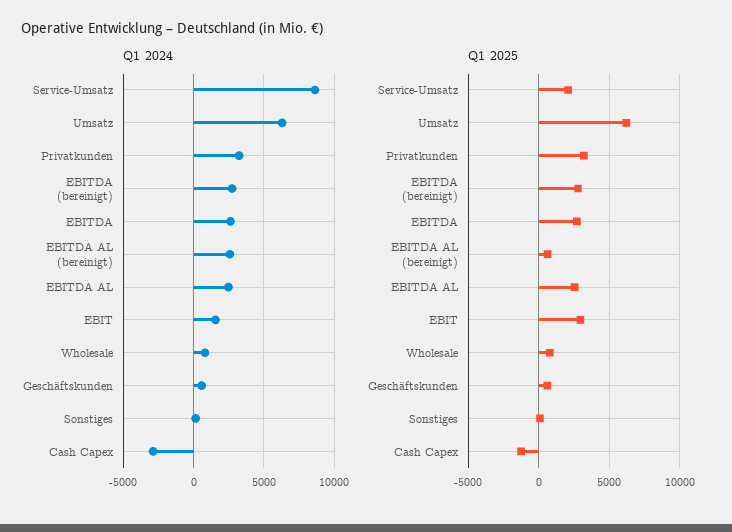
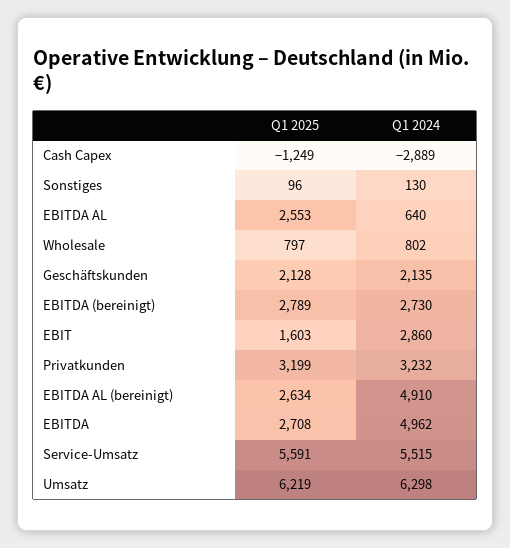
  {
    "Q1 2024": {
-     "Service-Umsatz": 8500,
+     "Service-Umsatz": 5515,
      "Umsatz": 6298,
      "Privatkunden": 3232,
      "EBITDA (bereinigt)": 2730,
-     "EBITDA": 2500,
+     "EBITDA": 4962,
-     "EBITDA AL (bereinigt)": 2500,
+     "EBITDA AL (bereinigt)": 4910,
-     "EBITDA AL": 2500,
+     "EBITDA AL": 640,
-     "EBIT": 1500,
+     "EBIT": 2860,
      "Wholesale": 802,
-     "Geschäftskunden": 500,
+     "Geschäftskunden": 2135,
      "Sonstiges": 130,
      "Cash Capex": -2889
    },
    "Q1 2025": {
-     "Service-Umsatz": 2000,
+     "Service-Umsatz": 5591,
      "Umsatz": 6219,
      "Privatkunden": 3199,
      "EBITDA (bereinigt)": 2789,
      "EBITDA": 2708,
-     "EBITDA AL (bereinigt)": 500,
+     "EBITDA AL (bereinigt)": 2634,
      "EBITDA AL": 2553,
-     "EBIT": 3000,
+     "EBIT": 1603,
      "Wholesale": 797,
-     "Geschäftskunden": 500,
+     "Geschäftskunden": 2128,
      "Sonstiges": 96,
      "Cash Capex": -1249
    }
  }

